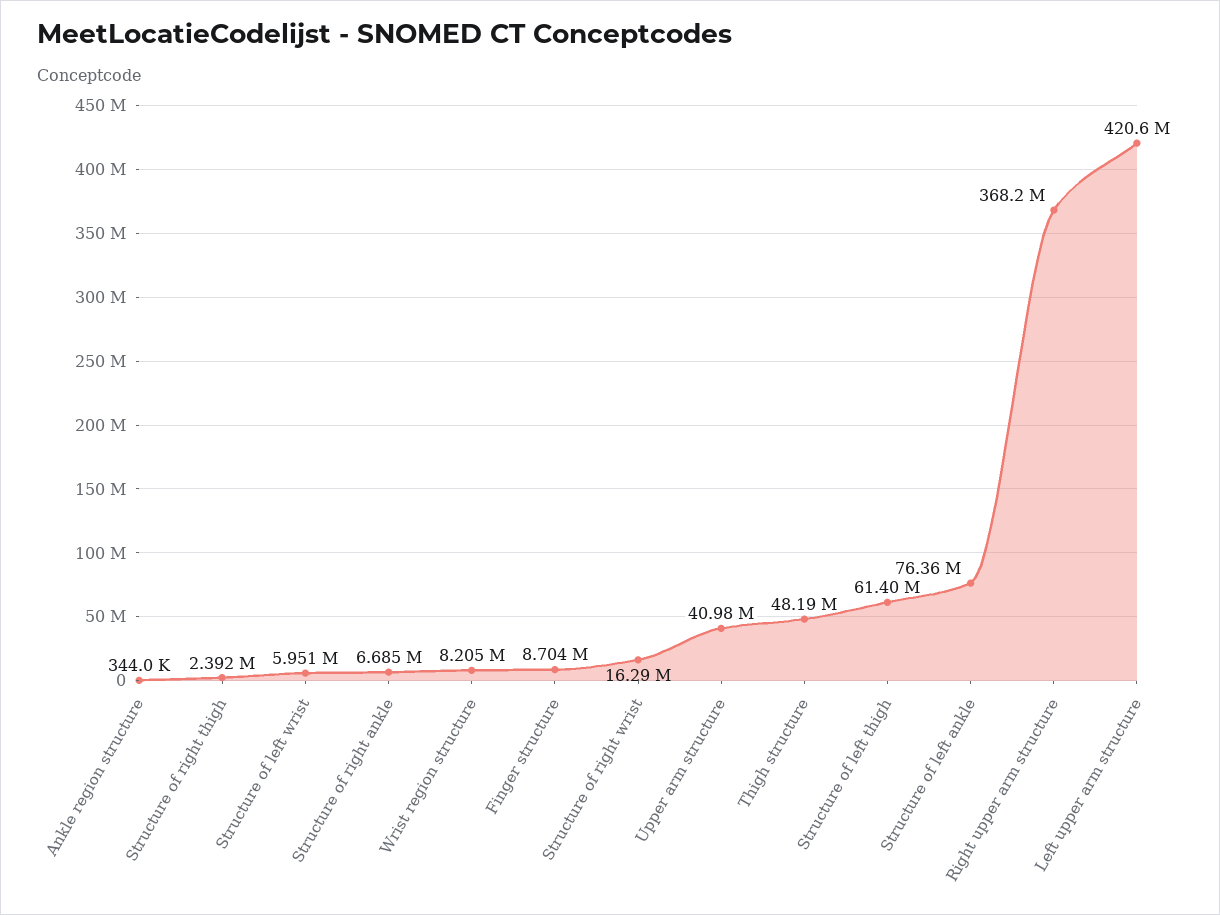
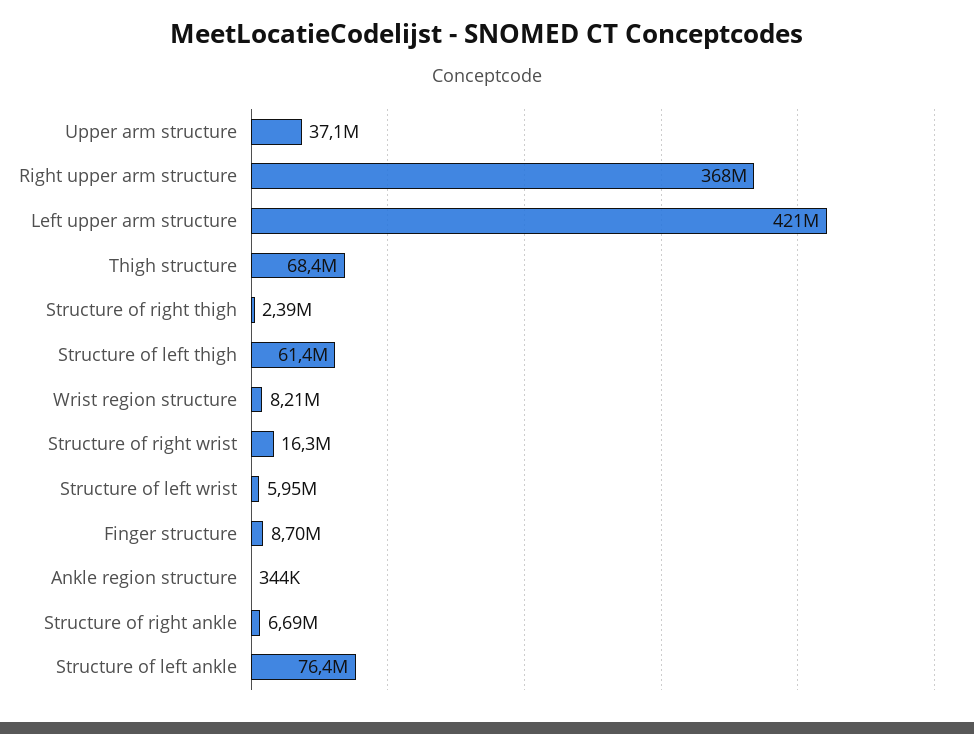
  {
    "Ankle region structure": 344000,
    "Structure of right thigh": 2392000,
    "Structure of left wrist": 5951000,
    "Structure of right ankle": 6685000,
    "Wrist region structure": 8205000,
    "Finger structure": 8704000,
    "Structure of right wrist": 16290000,
-   "Upper arm structure": 40980000,
+   "Upper arm structure": 37100000,
-   "Thigh structure": 48190000,
+   "Thigh structure": 68400000,
    "Structure of left thigh": 61400000,
    "Structure of left ankle": 76360000,
    "Right upper arm structure": 368200000,
    "Left upper arm structure": 420600000
  }

